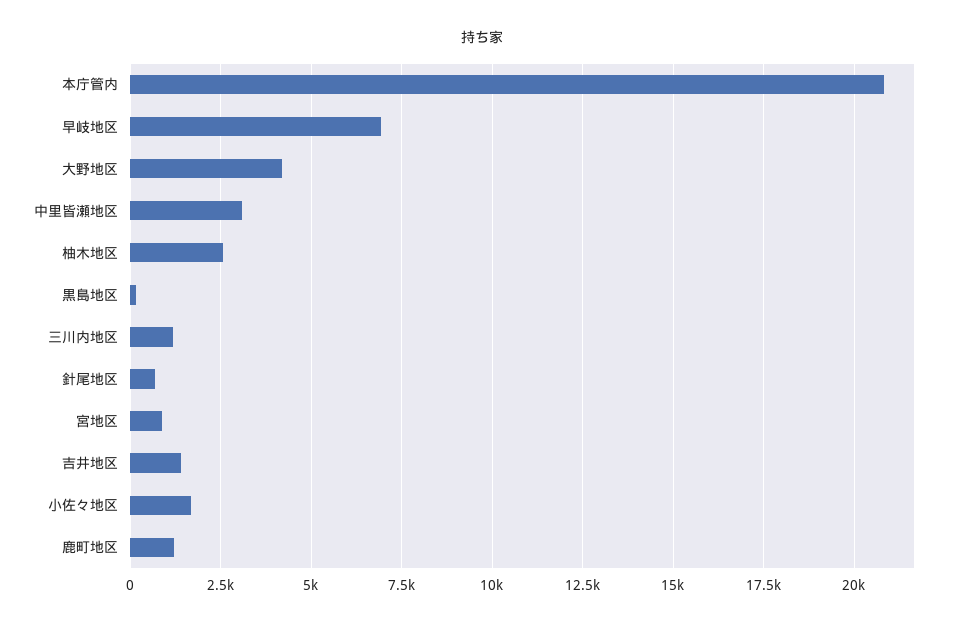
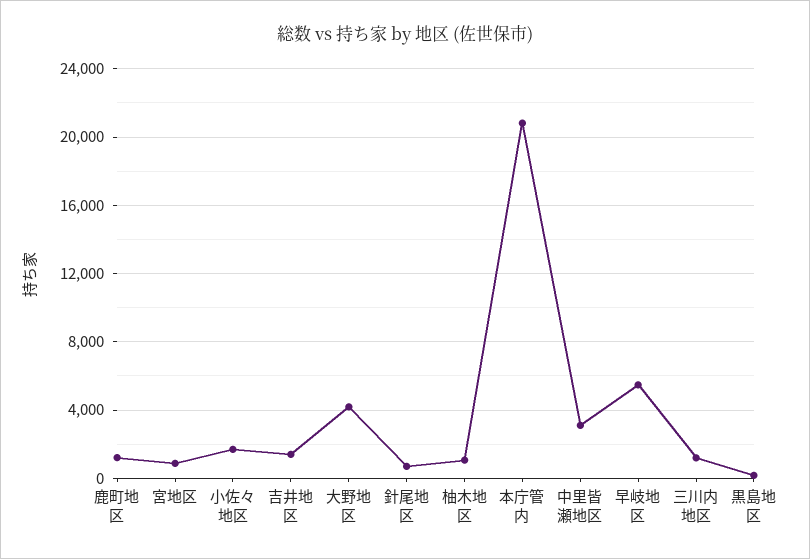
  {
    "本庁管内": 20750,
-   "早岐地区": 7000,
+   "早岐地区": 5500,
    "大野地区": 4250,
    "中里皆瀬地区": 3000,
-   "柚木地区": 2500,
+   "柚木地区": 1000,
    "黒島地区": 250,
    "三川内地区": 1250,
    "針尾地区": 750,
    "宮地区": 1000,
    "吉井地区": 1500,
    "小佐々地区": 1750,
    "鹿町地区": 1250
  }

